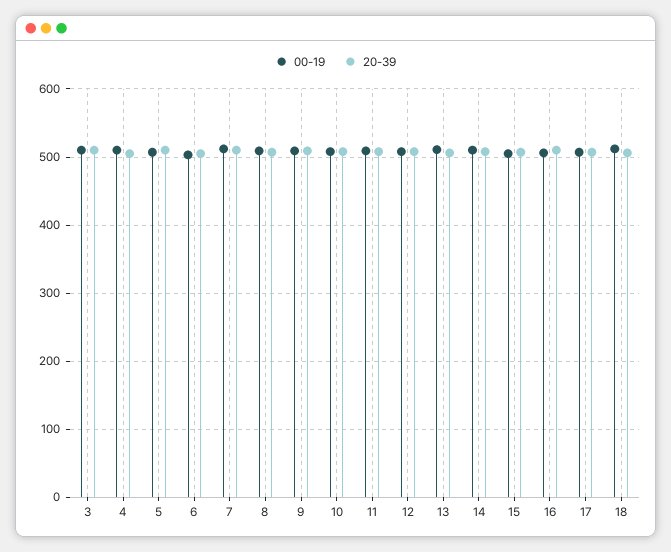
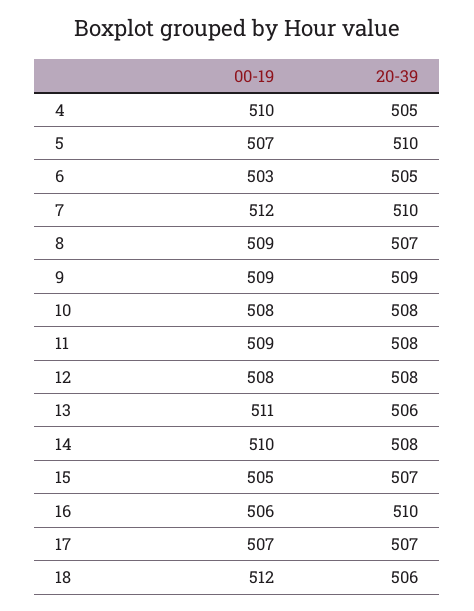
  {
    "00-19": {
-     "3": 510,
      "4": 510,
      "5": 507,
      "6": 503,
      "7": 512,
      "8": 509,
      "9": 509,
      "10": 508,
      "11": 509,
      "12": 508,
      "13": 511,
      "14": 510,
      "15": 505,
      "16": 506,
      "17": 507,
      "18": 512
    },
    "20-39": {
-     "3": 510,
      "4": 505,
      "5": 510,
      "6": 505,
      "7": 510,
      "8": 507,
      "9": 509,
      "10": 508,
      "11": 508,
      "12": 508,
      "13": 506,
      "14": 508,
      "15": 507,
      "16": 510,
      "17": 507,
      "18": 506
    }
  }

